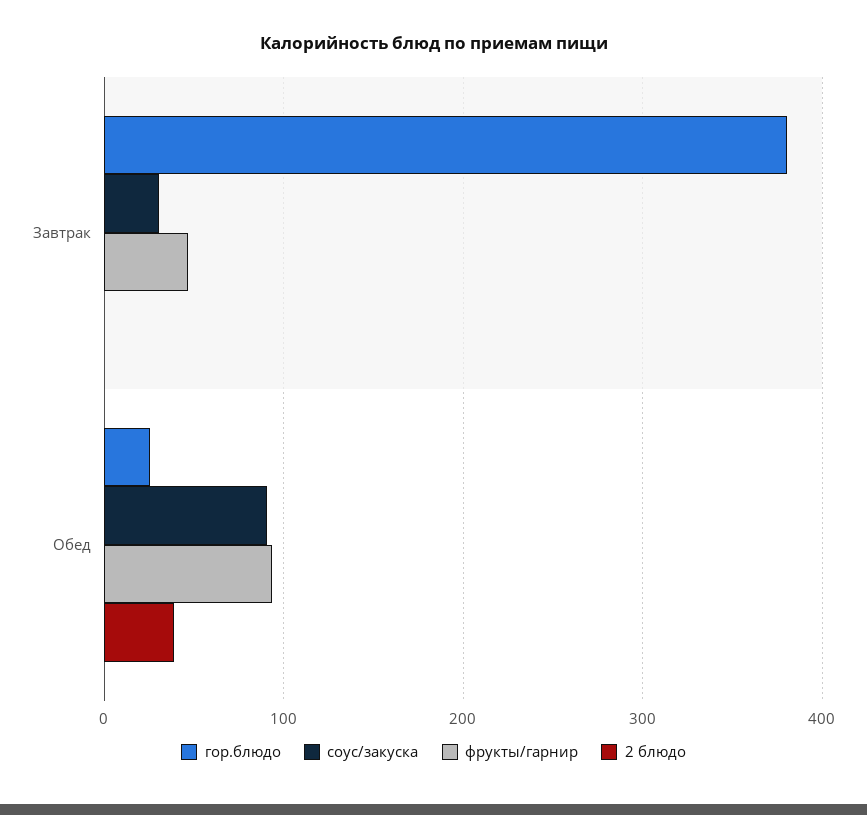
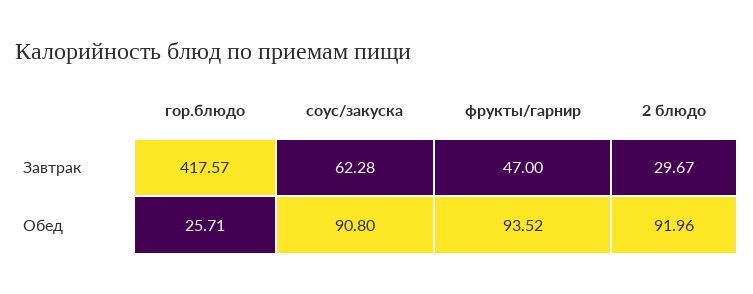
  {
    "гор.блюдо": {
-     "Завтрак": 380,
+     "Завтрак": 417.57,
      "Обед": 25.71
    },
    "соус/закуска": {
-     "Завтрак": 30,
+     "Завтрак": 62.28,
      "Обед": 90.8
    },
    "фрукты/гарнир": {
      "Завтрак": 47,
      "Обед": 93.52
    },
    "2 блюдо": {
-     "Завтрак": 0,
+     "Завтрак": 29.67,
-     "Обед": 40
+     "Обед": 91.96
    }
  }

